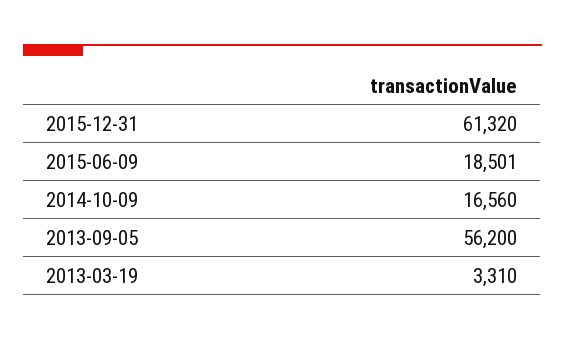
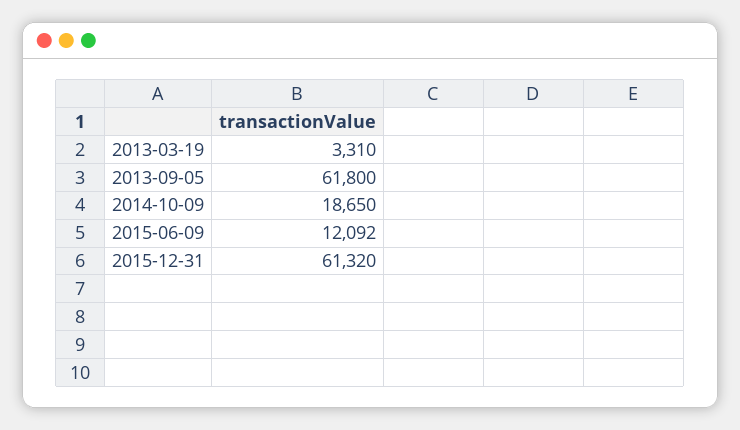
  {
    "2015-12-31": 61320,
-   "2015-06-09": 18501,
+   "2015-06-09": 12092,
-   "2014-10-09": 16560,
+   "2014-10-09": 18650,
-   "2013-09-05": 56200,
+   "2013-09-05": 61800,
    "2013-03-19": 3310
  }

